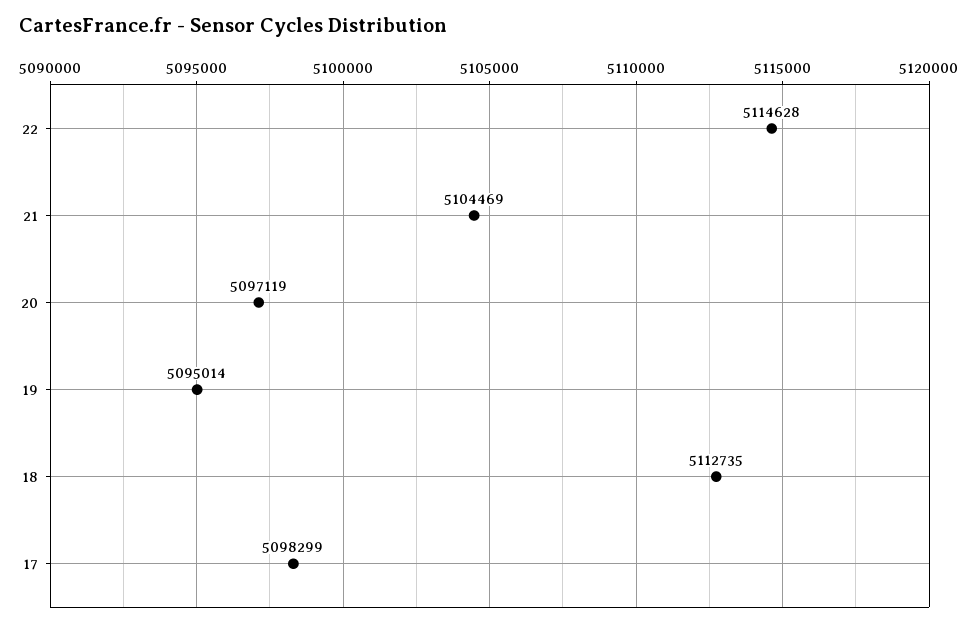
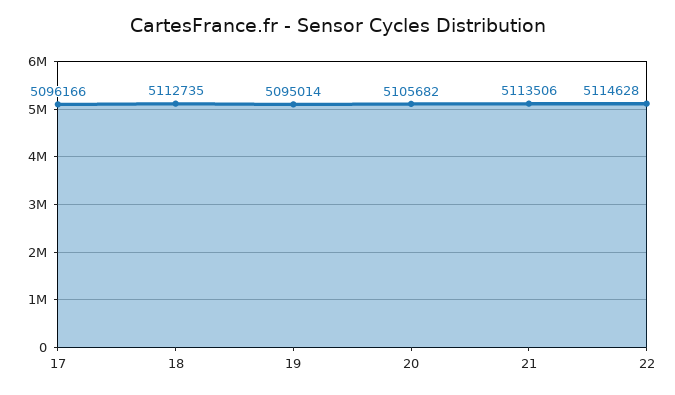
  {
    "22": 5114628,
-   "21": 5104469,
+   "21": 5113506,
-   "20": 5097119,
+   "20": 5105682,
    "19": 5095014,
    "18": 5112735,
-   "17": 5098299
+   "17": 5096166
  }

